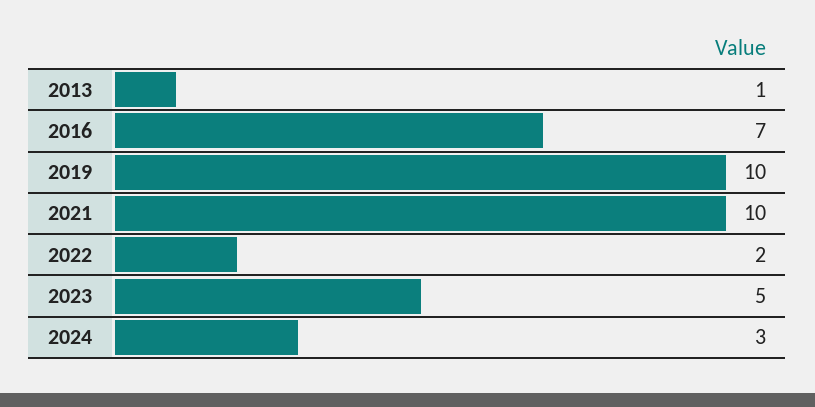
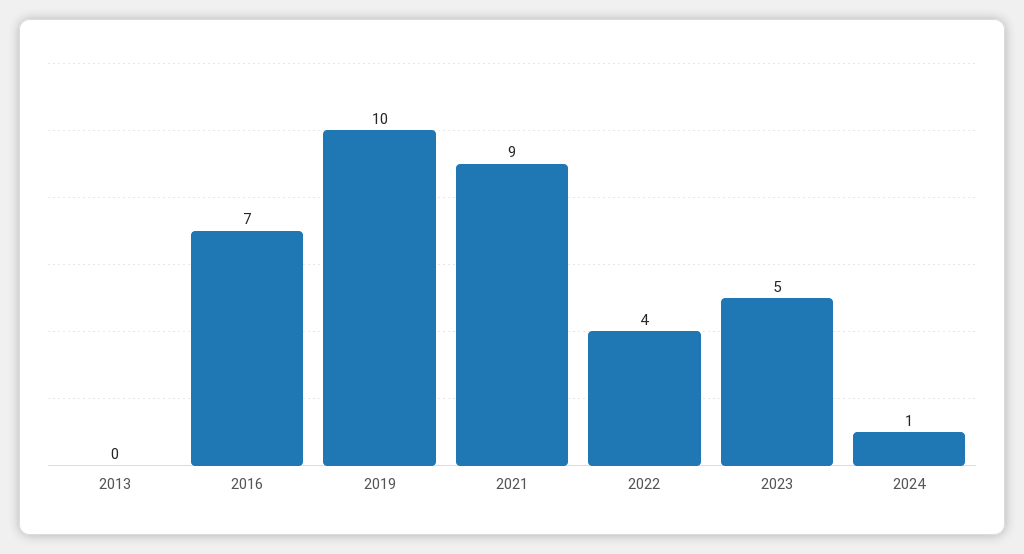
  {
-   "2013": 1,
+   "2013": 0,
    "2016": 7,
    "2019": 10,
-   "2021": 10,
+   "2021": 9,
-   "2022": 2,
+   "2022": 4,
    "2023": 5,
-   "2024": 3
+   "2024": 1
  }

